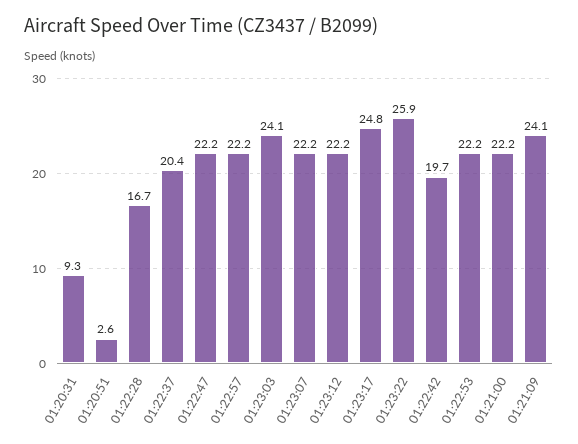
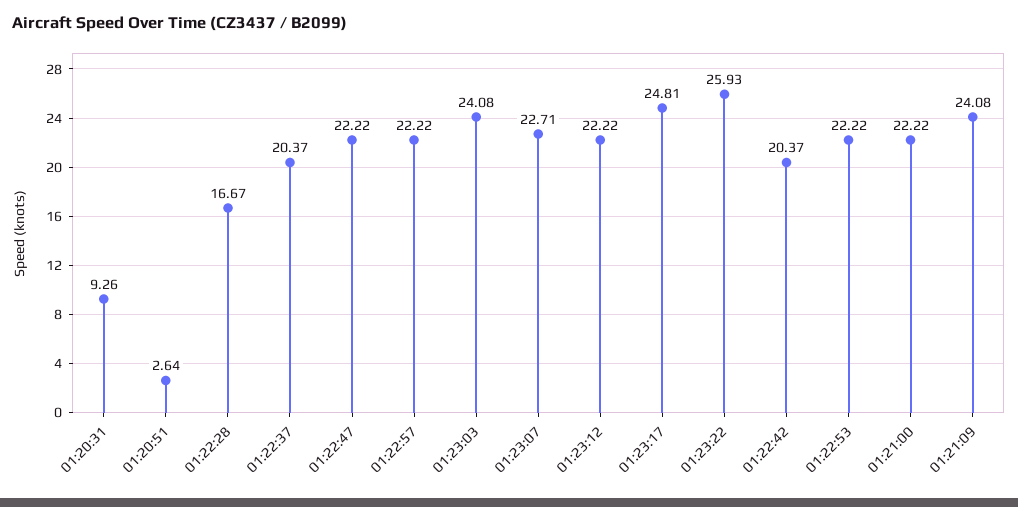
  {
    "01:20:31": 9.26,
    "01:20:51": 2.64,
    "01:22:28": 16.67,
    "01:22:37": 20.37,
    "01:22:47": 22.22,
    "01:22:57": 22.22,
    "01:23:03": 24.08,
-   "01:23:07": 22.2,
+   "01:23:07": 22.71,
    "01:23:12": 22.22,
    "01:23:17": 24.81,
    "01:23:22": 25.93,
-   "01:22:42": 19.7,
+   "01:22:42": 20.37,
    "01:22:53": 22.22,
    "01:21:00": 22.22,
    "01:21:09": 24.08
  }

